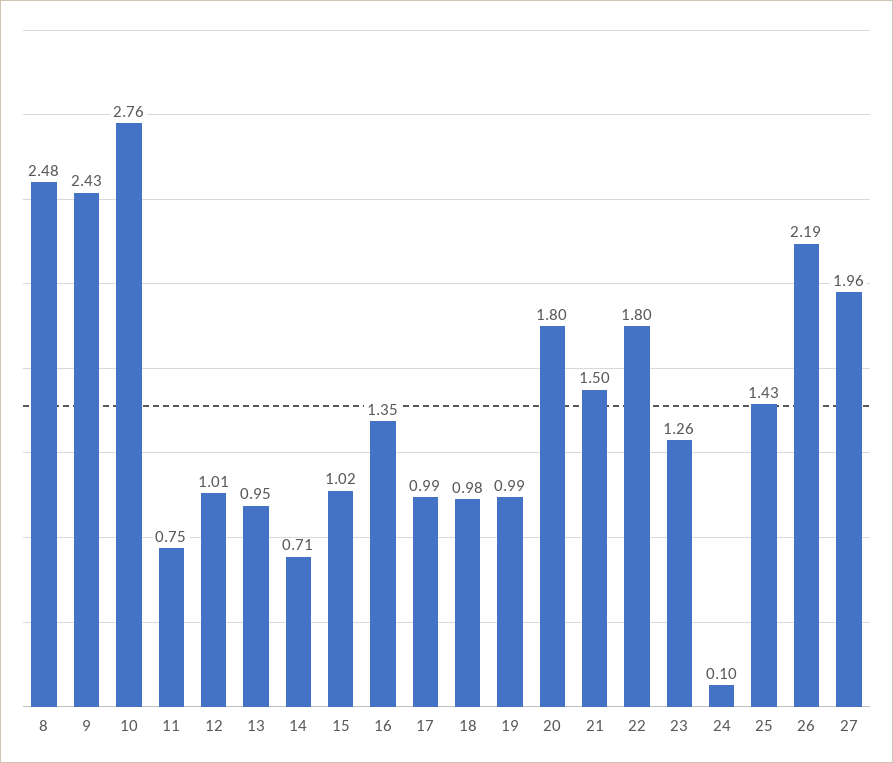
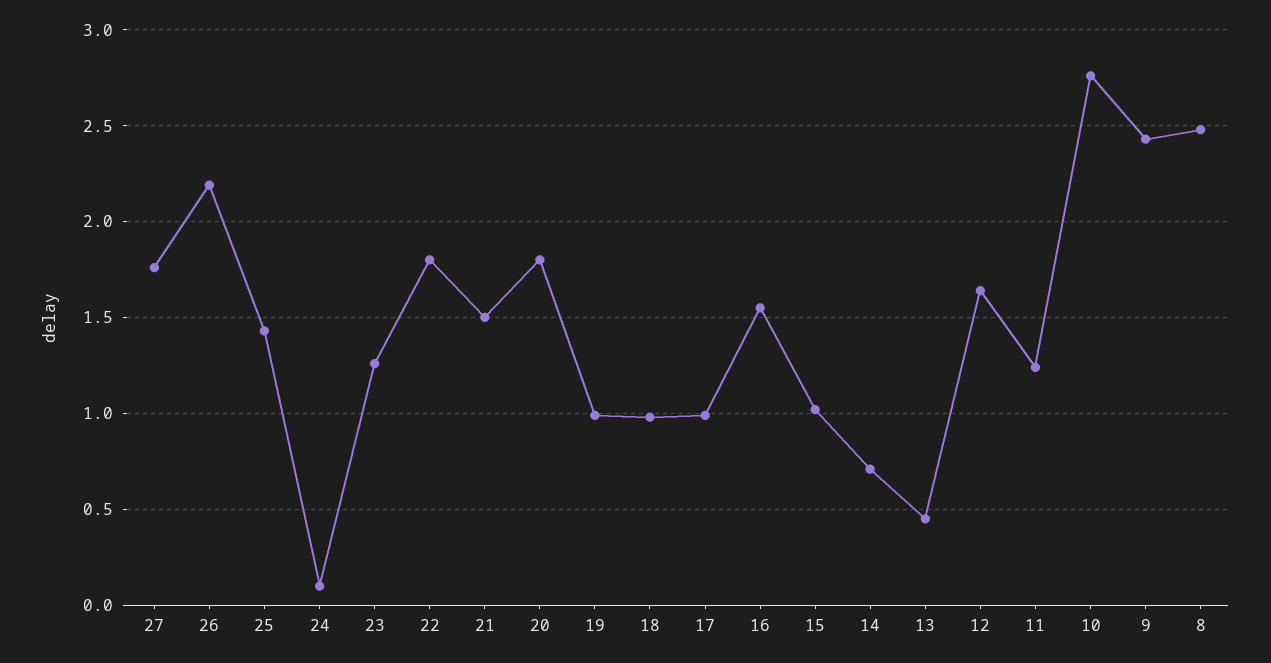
  {
    "8": 2.48,
    "9": 2.43,
    "10": 2.76,
-   "11": 0.75,
+   "11": 1.25,
-   "12": 1.01,
+   "12": 1.65,
-   "13": 0.95,
+   "13": 0.45,
    "14": 0.71,
    "15": 1.02,
-   "16": 1.35,
+   "16": 1.55,
    "17": 0.99,
    "18": 0.98,
    "19": 0.99,
    "20": 1.8,
    "21": 1.5,
    "22": 1.8,
    "23": 1.26,
    "24": 0.1,
    "25": 1.43,
    "26": 2.19,
-   "27": 1.96
+   "27": 1.75
  }

